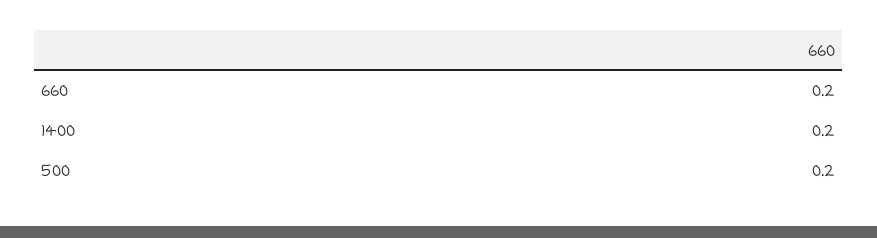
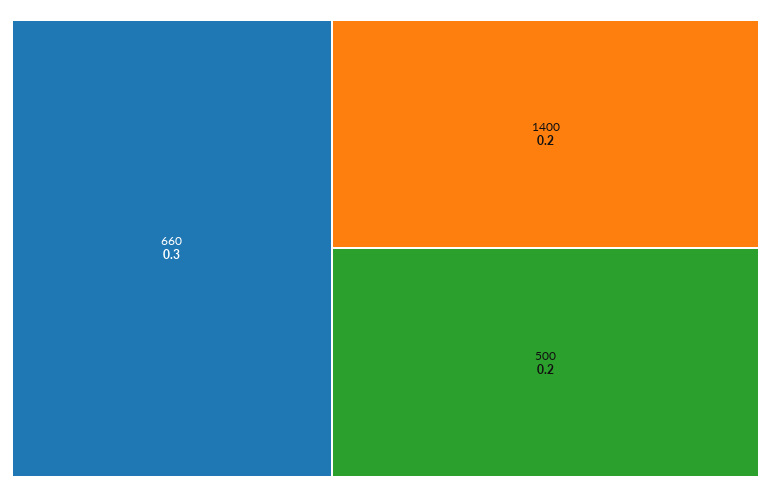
  {
-   "660": 0.2,
+   "660": 0.3,
    "1400": 0.2,
    "500": 0.2
  }

